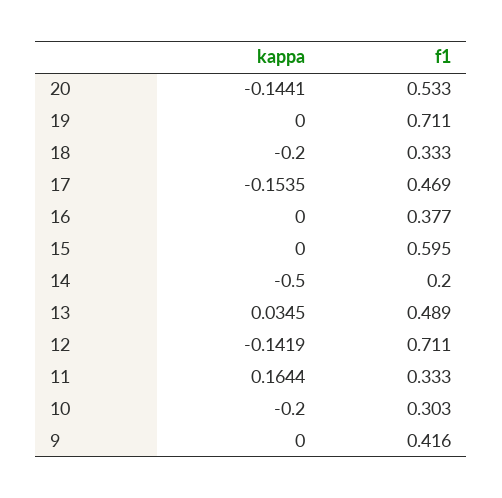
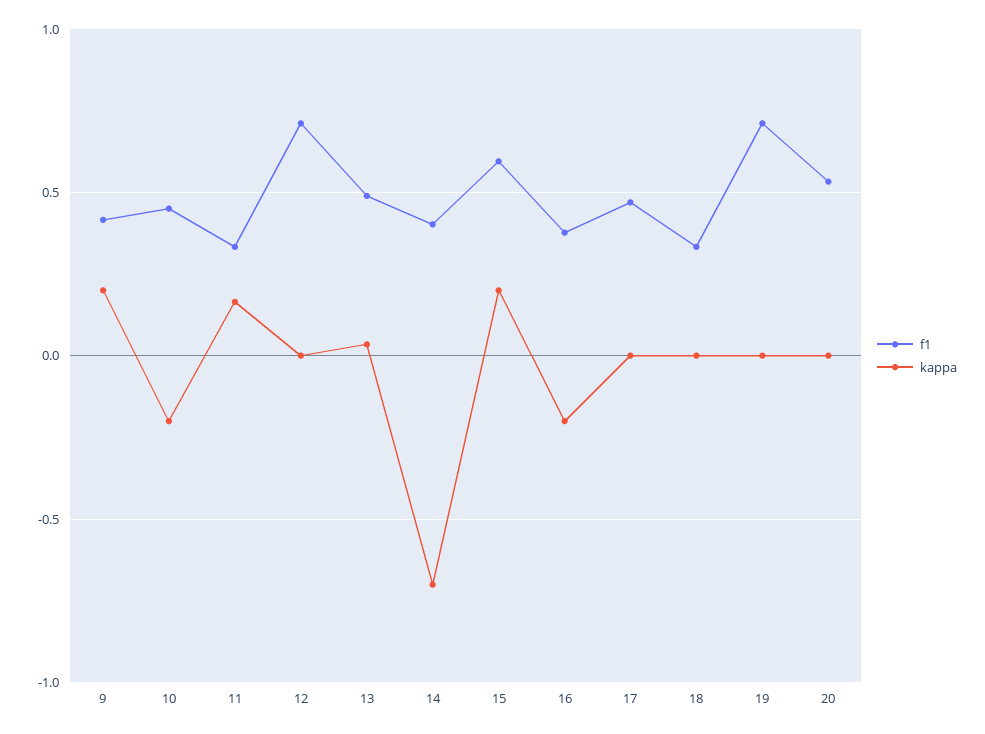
  {
    "kappa": {
-     "20": -0.1441,
+     "20": 0,
      "19": 0,
-     "18": -0.2,
+     "18": 0,
-     "17": -0.1535,
+     "17": 0,
-     "16": 0,
+     "16": -0.2,
-     "15": 0,
+     "15": 0.2,
-     "14": -0.5,
+     "14": -0.7,
      "13": 0.0345,
-     "12": -0.1419,
+     "12": 0,
      "11": 0.1644,
      "10": -0.2,
-     "9": 0
+     "9": 0.2
    },
    "f1": {
      "20": 0.533,
      "19": 0.711,
      "18": 0.333,
      "17": 0.469,
      "16": 0.377,
      "15": 0.595,
-     "14": 0.2,
+     "14": 0.4,
      "13": 0.489,
      "12": 0.711,
      "11": 0.333,
-     "10": 0.303,
+     "10": 0.45,
      "9": 0.416
    }
  }

